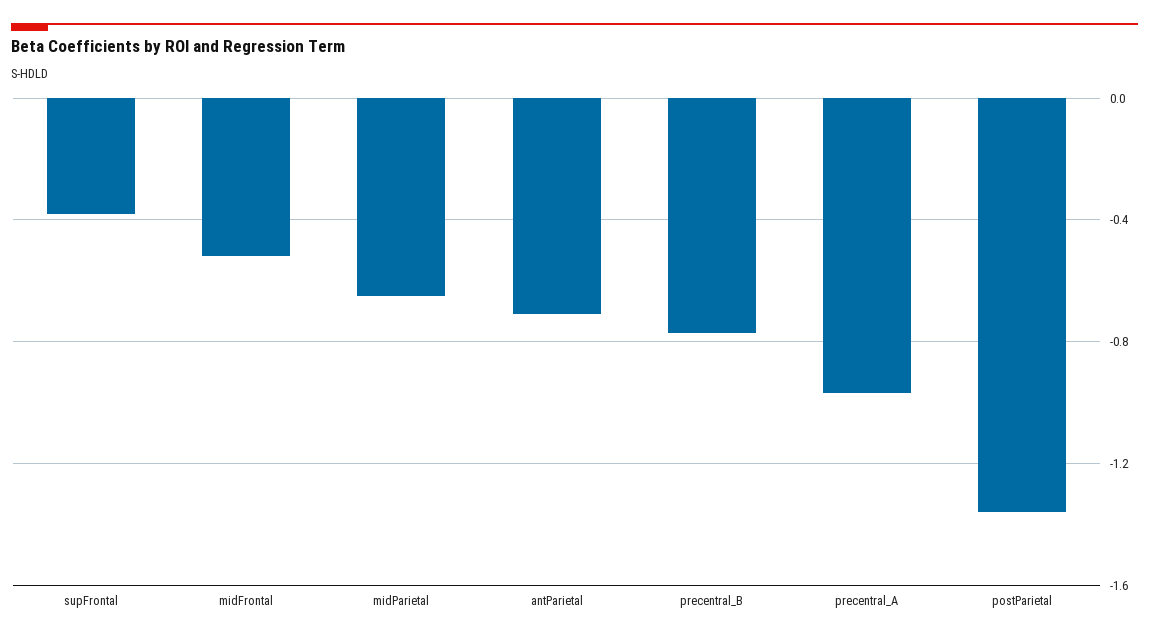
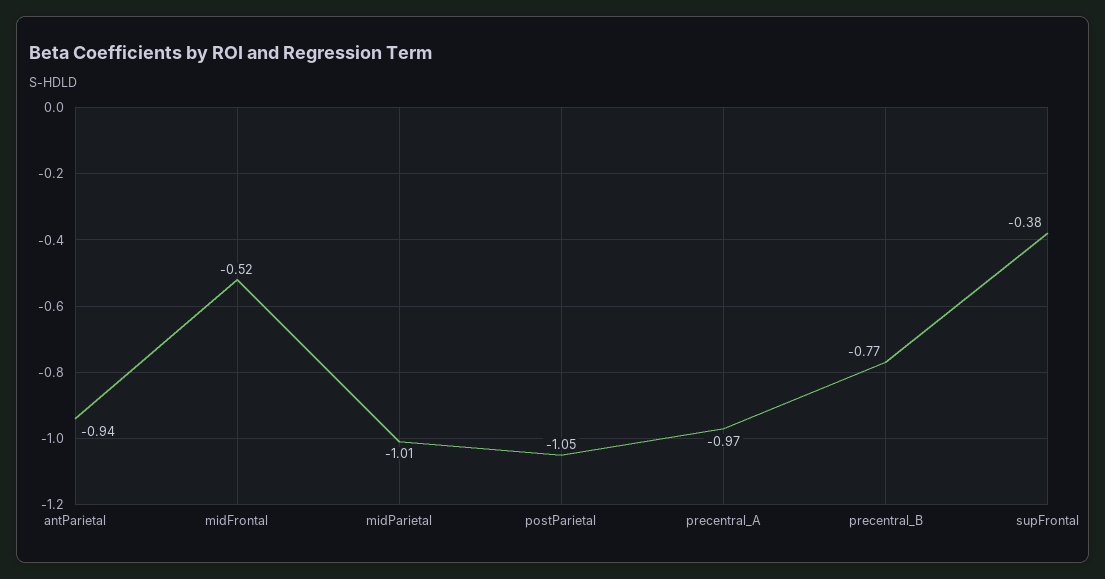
  {
    "supFrontal": -0.38,
    "midFrontal": -0.52,
-   "midParietal": -0.65,
+   "midParietal": -1.01,
-   "antParietal": -0.7,
+   "antParietal": -0.94,
    "precentral_B": -0.77,
    "precentral_A": -0.97,
-   "postParietal": -1.35
+   "postParietal": -1.05
  }

